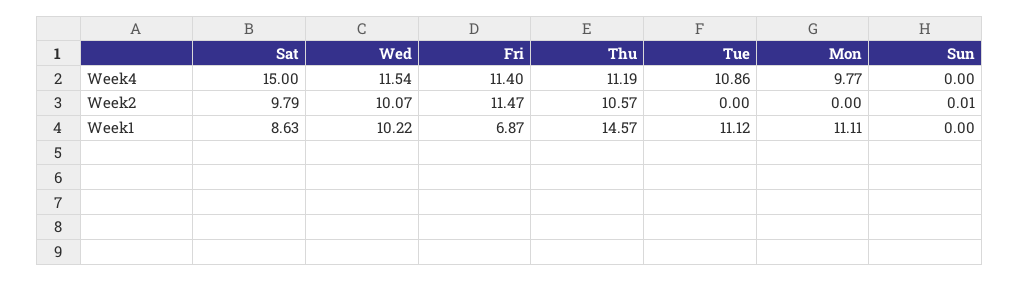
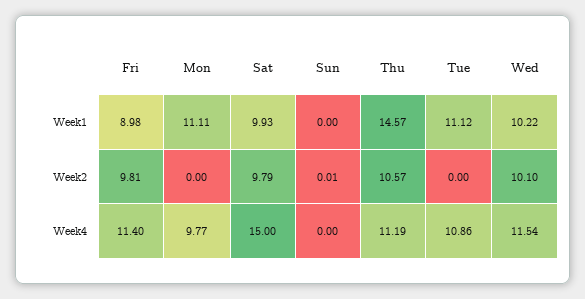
  {
    "Sat": {
      "Week4": 15,
      "Week2": 9.79,
-     "Week1": 8.63
+     "Week1": 9.93
    },
    "Wed": {
      "Week4": 11.54,
-     "Week2": 10.07,
+     "Week2": 10.1,
      "Week1": 10.22
    },
    "Fri": {
      "Week4": 11.4,
-     "Week2": 11.47,
+     "Week2": 9.81,
-     "Week1": 6.87
+     "Week1": 8.98
    },
    "Thu": {
      "Week4": 11.19,
      "Week2": 10.57,
      "Week1": 14.57
    },
    "Tue": {
      "Week4": 10.86,
      "Week2": 0,
      "Week1": 11.12
    },
    "Mon": {
      "Week4": 9.77,
      "Week2": 0,
      "Week1": 11.11
    },
    "Sun": {
      "Week4": 0,
      "Week2": 0.01,
      "Week1": 0
    }
  }

